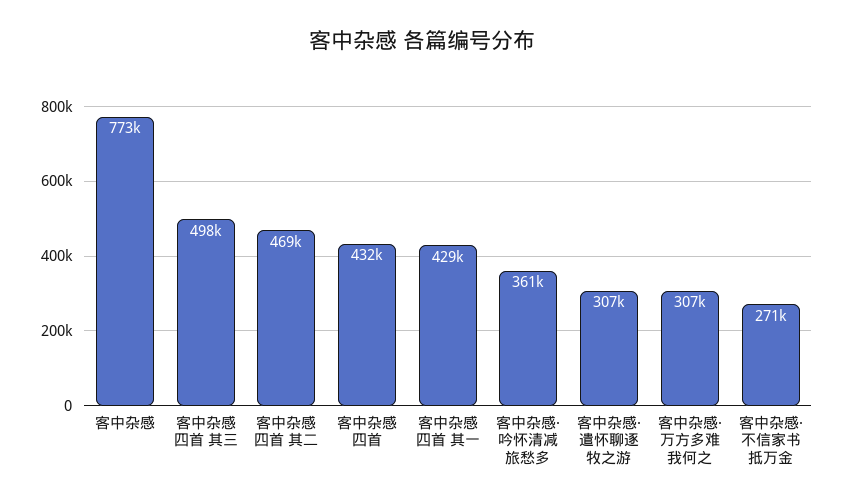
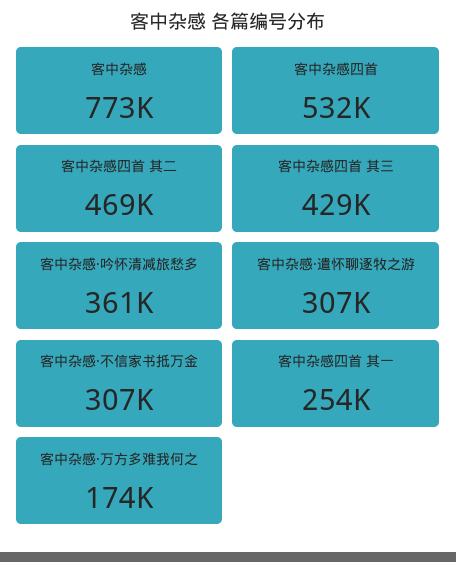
  {
    "客中杂感": 773000,
-   "客中杂感四首 其三": 498000,
+   "客中杂感四首 其三": 429000,
    "客中杂感四首 其二": 469000,
-   "客中杂感四首": 432000,
+   "客中杂感四首": 532000,
-   "客中杂感四首 其一": 429000,
+   "客中杂感四首 其一": 254000,
    "客中杂感·吟怀清减旅愁多": 361000,
    "客中杂感·遣怀聊逐牧之游": 307000,
-   "客中杂感·万方多难我何之": 307000,
+   "客中杂感·万方多难我何之": 174000,
-   "客中杂感·不信家书抵万金": 271000
+   "客中杂感·不信家书抵万金": 307000
  }

